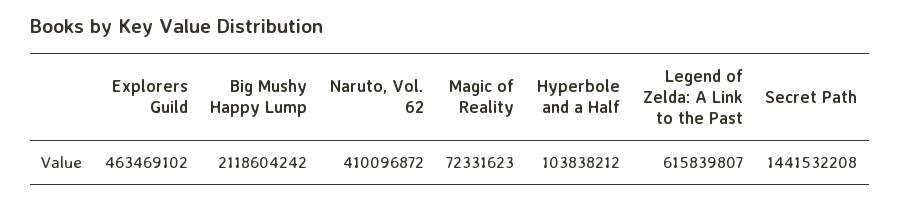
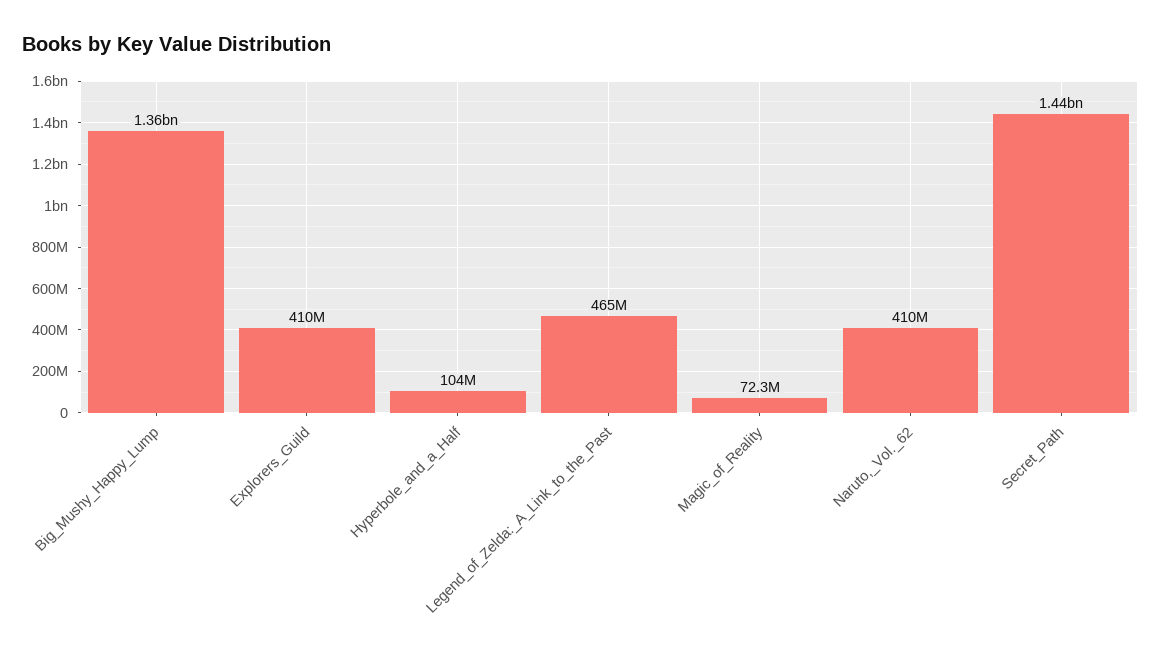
  {
-   "Explorers Guild": 463469102,
+   "Explorers Guild": 410000000,
-   "Big Mushy Happy Lump": 2118604242,
+   "Big Mushy Happy Lump": 1360000000,
    "Naruto, Vol. 62": 410096872,
    "Magic of Reality": 72331623,
    "Hyperbole and a Half": 103838212,
-   "Legend of Zelda: A Link to the Past": 615839807,
+   "Legend of Zelda: A Link to the Past": 465000000,
    "Secret Path": 1441532208
  }

